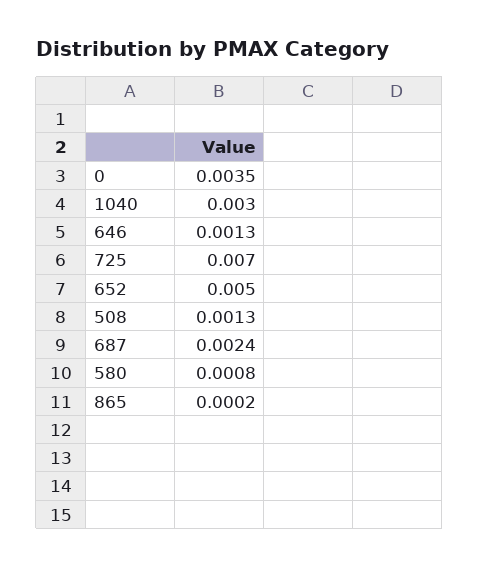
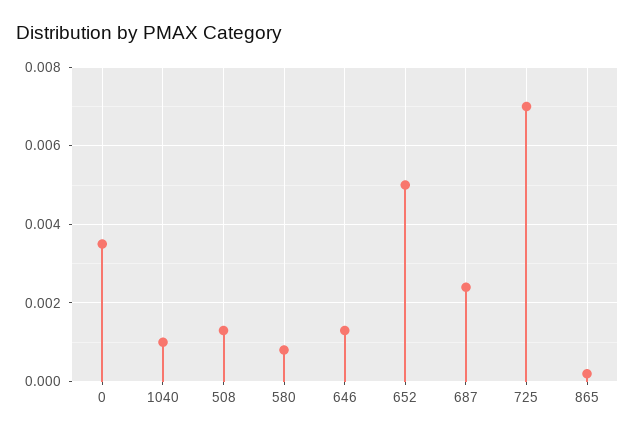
  {
    "0": 0.0035,
-   "1040": 0.003,
+   "1040": 0.001,
    "646": 0.0013,
    "725": 0.007,
    "652": 0.005,
    "508": 0.0013,
    "687": 0.0024,
    "580": 0.0008,
    "865": 0.0002
  }

